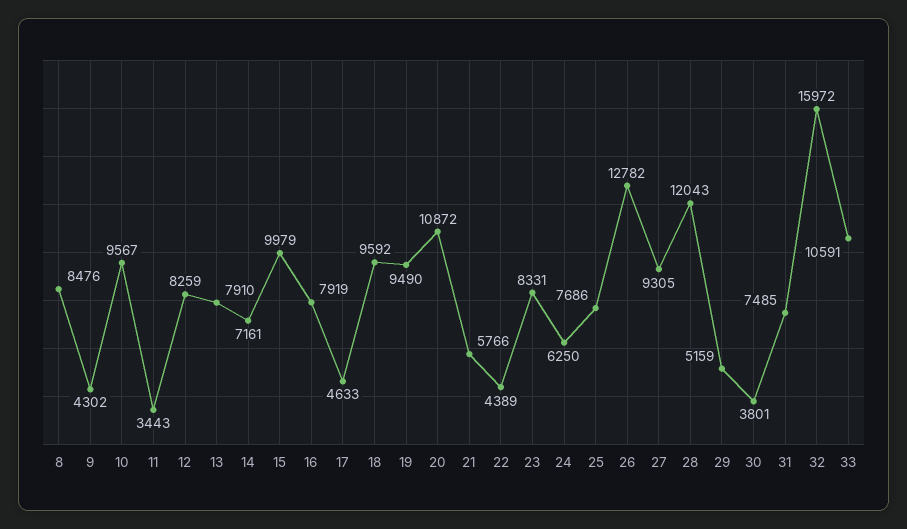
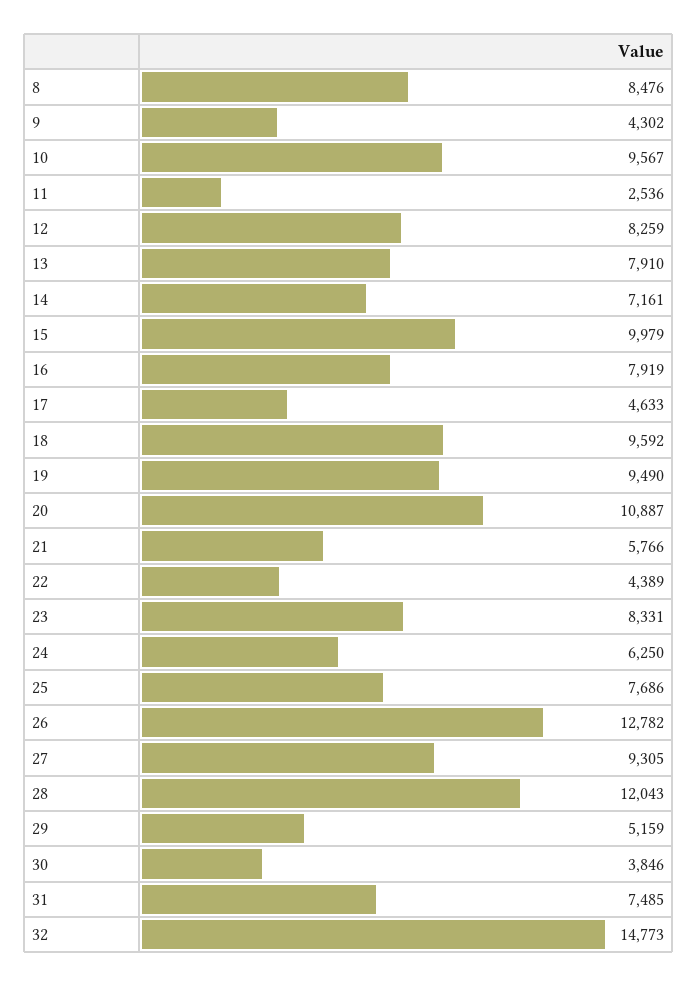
  {
    "8": 8476,
    "9": 4302,
    "10": 9567,
-   "11": 3443,
+   "11": 2536,
    "12": 8259,
    "13": 7910,
    "14": 7161,
    "15": 9979,
    "16": 7919,
    "17": 4633,
    "18": 9592,
    "19": 9490,
-   "20": 10872,
+   "20": 10887,
    "21": 5766,
    "22": 4389,
    "23": 8331,
    "24": 6250,
    "25": 7686,
    "26": 12782,
    "27": 9305,
    "28": 12043,
    "29": 5159,
-   "30": 3801,
+   "30": 3846,
    "31": 7485,
-   "32": 15972,
+   "32": 14773
-   "33": 10591
  }

